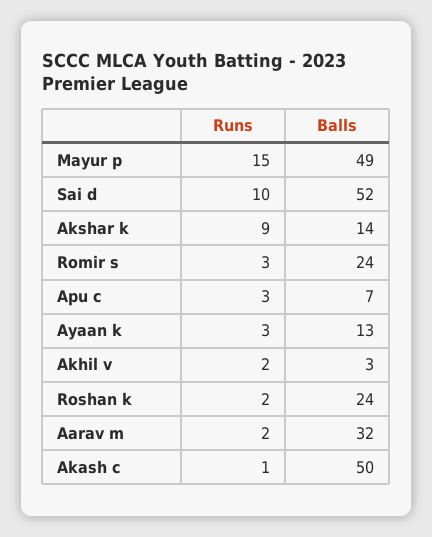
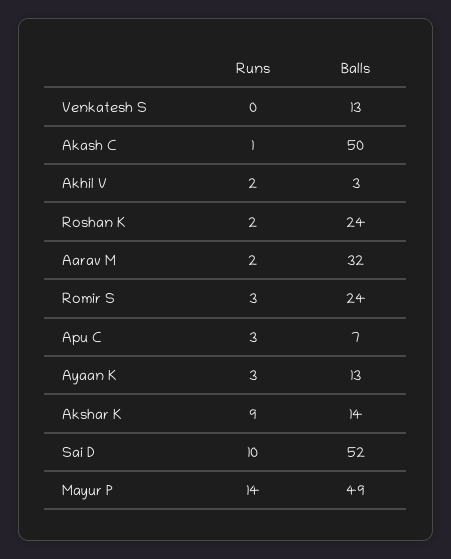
  {
    "Runs": {
-     "Mayur p": 15,
+     "Mayur p": 14,
      "Sai d": 10,
      "Akshar k": 9,
      "Romir s": 3,
      "Apu c": 3,
      "Ayaan k": 3,
      "Akhil v": 2,
      "Roshan k": 2,
      "Aarav m": 2,
-     "Akash c": 1
+     "Akash c": 1,
+     "Venkatesh S": 0
    },
    "Balls": {
      "Mayur p": 49,
      "Sai d": 52,
      "Akshar k": 14,
      "Romir s": 24,
      "Apu c": 7,
      "Ayaan k": 13,
      "Akhil v": 3,
      "Roshan k": 24,
      "Aarav m": 32,
-     "Akash c": 50
+     "Akash c": 50,
+     "Venkatesh S": 13
    }
  }

